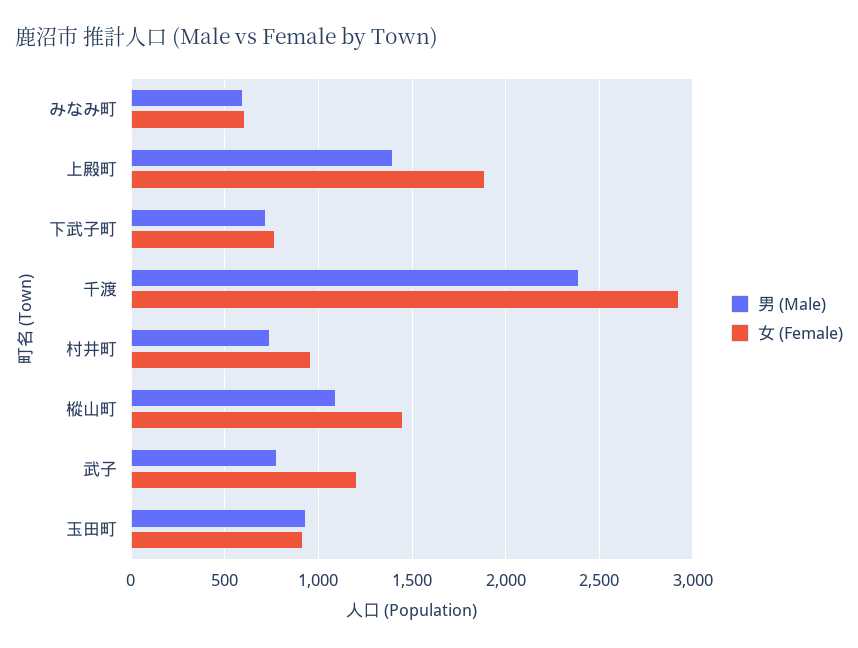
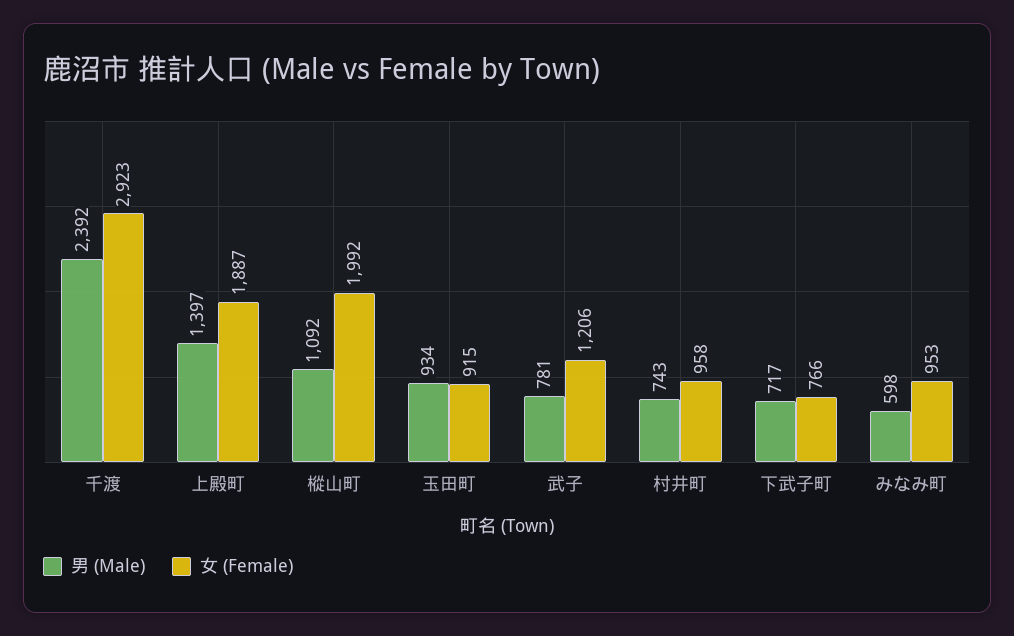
  {
    "男 (Male)": {
      "みなみ町": 598,
      "上殿町": 1397,
      "下武子町": 717,
      "千渡": 2392,
      "村井町": 743,
      "樅山町": 1092,
      "武子": 781,
      "玉田町": 934
    },
    "女 (Female)": {
-     "みなみ町": 600,
+     "みなみ町": 953,
      "上殿町": 1887,
      "下武子町": 766,
      "千渡": 2923,
      "村井町": 958,
-     "樅山町": 1450,
+     "樅山町": 1992,
      "武子": 1206,
      "玉田町": 915
    }
  }

